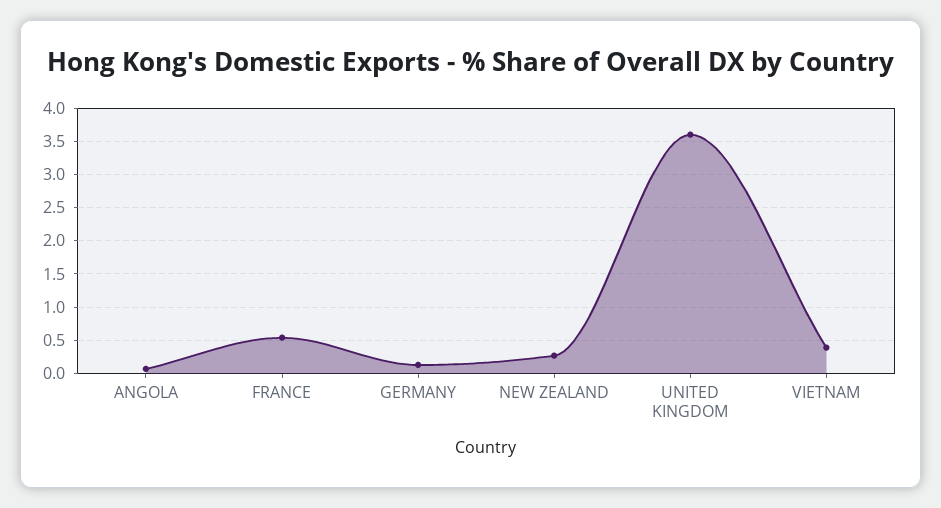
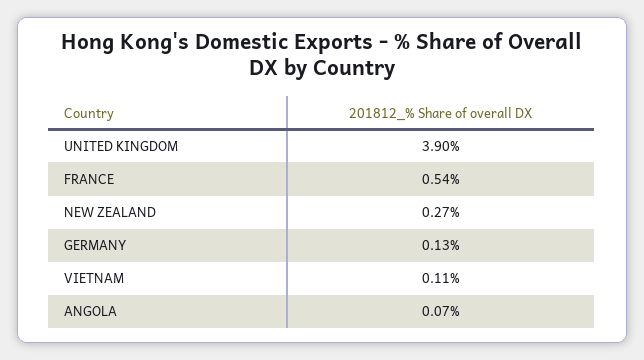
  {
    "ANGOLA": 0.07,
    "FRANCE": 0.54,
    "GERMANY": 0.13,
    "NEW ZEALAND": 0.27,
-   "UNITED KINGDOM": 3.6,
+   "UNITED KINGDOM": 3.9,
-   "VIETNAM": 0.4
+   "VIETNAM": 0.11
  }

